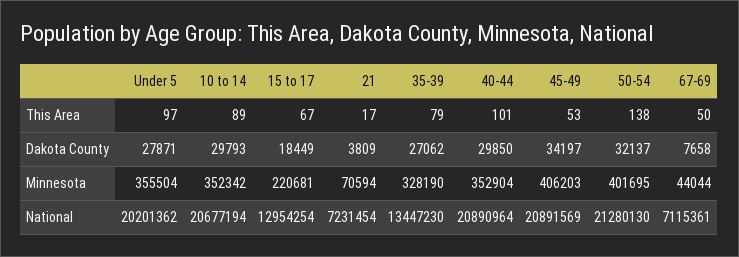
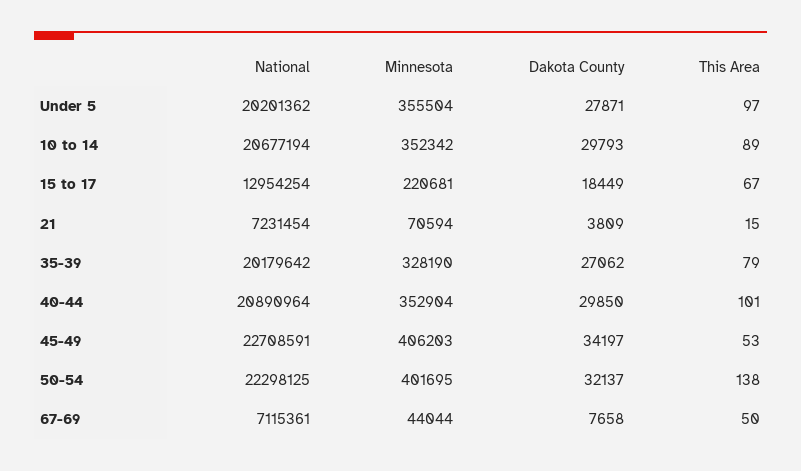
  {
    "Under 5": {
      "This Area": 97,
      "Dakota County": 27871,
      "Minnesota": 355504,
      "National": 20201362
    },
    "10 to 14": {
      "This Area": 89,
      "Dakota County": 29793,
      "Minnesota": 352342,
      "National": 20677194
    },
    "15 to 17": {
      "This Area": 67,
      "Dakota County": 18449,
      "Minnesota": 220681,
      "National": 12954254
    },
    "21": {
-     "This Area": 17,
+     "This Area": 15,
      "Dakota County": 3809,
      "Minnesota": 70594,
      "National": 7231454
    },
    "35-39": {
      "This Area": 79,
      "Dakota County": 27062,
      "Minnesota": 328190,
-     "National": 13447230
+     "National": 20179642
    },
    "40-44": {
      "This Area": 101,
      "Dakota County": 29850,
      "Minnesota": 352904,
      "National": 20890964
    },
    "45-49": {
      "This Area": 53,
      "Dakota County": 34197,
      "Minnesota": 406203,
-     "National": 20891569
+     "National": 22708591
    },
    "50-54": {
      "This Area": 138,
      "Dakota County": 32137,
      "Minnesota": 401695,
-     "National": 21280130
+     "National": 22298125
    },
    "67-69": {
      "This Area": 50,
      "Dakota County": 7658,
      "Minnesota": 44044,
      "National": 7115361
    }
  }

